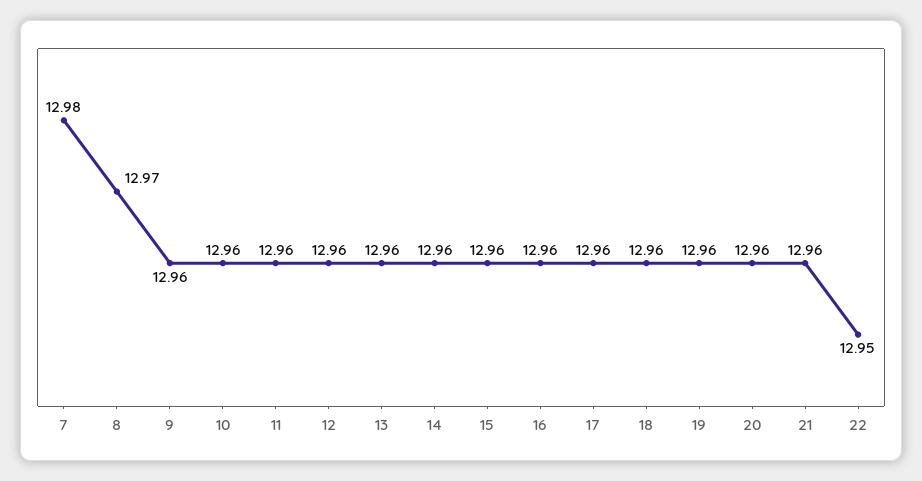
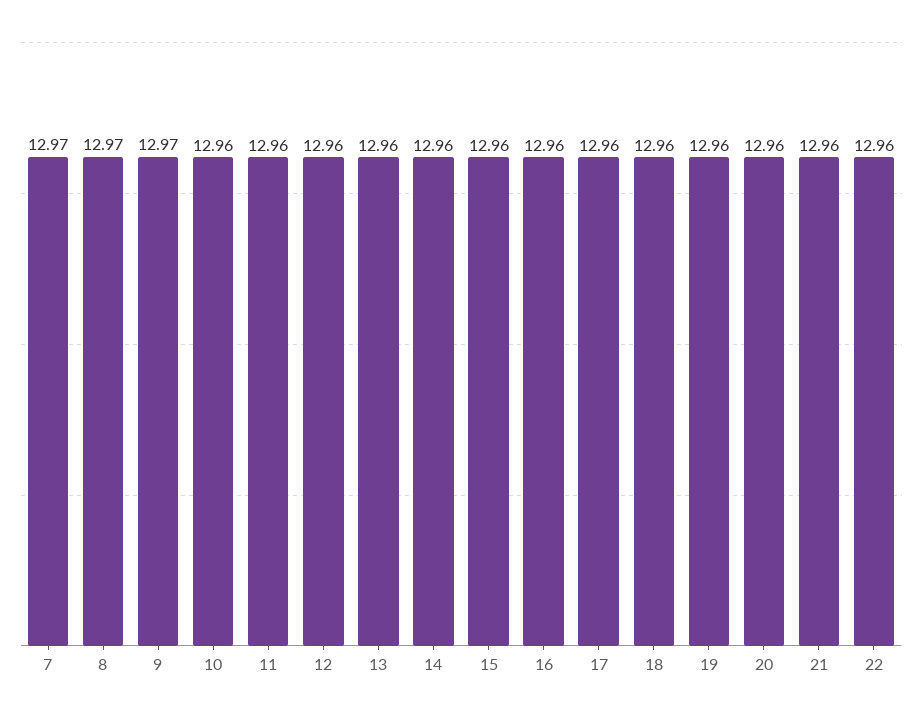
  {
-   "7": 12.98,
+   "7": 12.97,
    "8": 12.97,
-   "9": 12.96,
+   "9": 12.97,
    "10": 12.96,
    "11": 12.96,
    "12": 12.96,
    "13": 12.96,
    "14": 12.96,
    "15": 12.96,
    "16": 12.96,
    "17": 12.96,
    "18": 12.96,
    "19": 12.96,
    "20": 12.96,
    "21": 12.96,
-   "22": 12.95
+   "22": 12.96
  }

